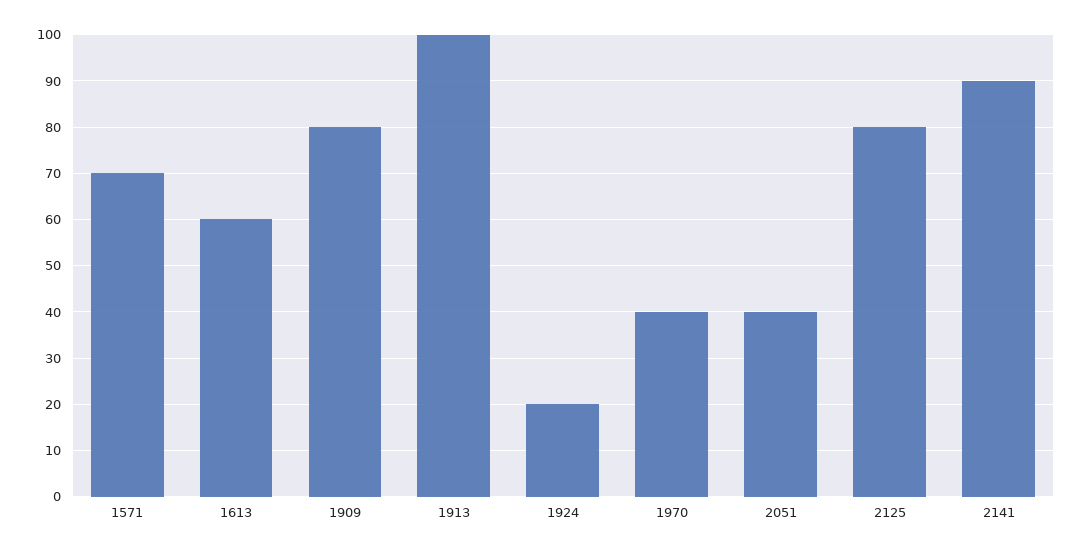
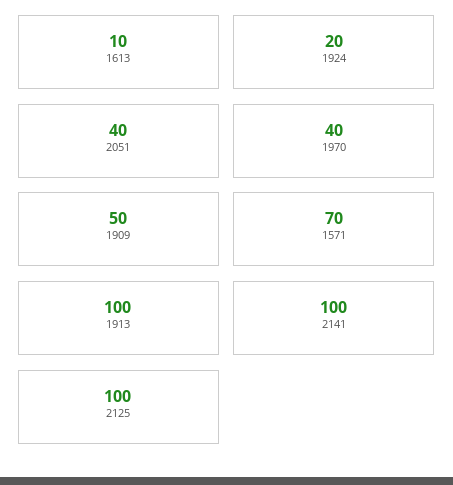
  {
    "1571": 70,
-   "1613": 60,
+   "1613": 10,
-   "1909": 80,
+   "1909": 50,
    "1913": 100,
    "1924": 20,
    "1970": 40,
    "2051": 40,
-   "2125": 80,
+   "2125": 100,
-   "2141": 90
+   "2141": 100
  }

